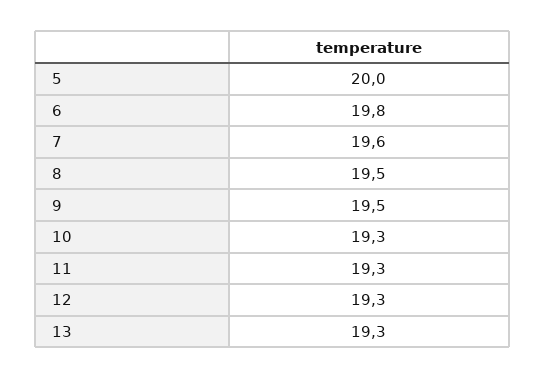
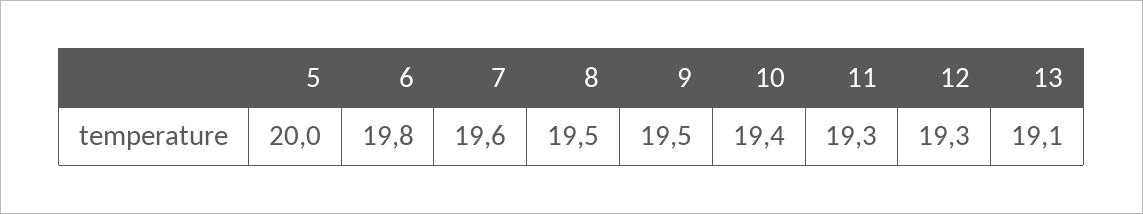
  {
    "5": 20,
    "6": 19.8,
    "7": 19.6,
    "8": 19.5,
    "9": 19.5,
-   "10": 19.3,
+   "10": 19.4,
    "11": 19.3,
    "12": 19.3,
-   "13": 19.3
+   "13": 19.1
  }

